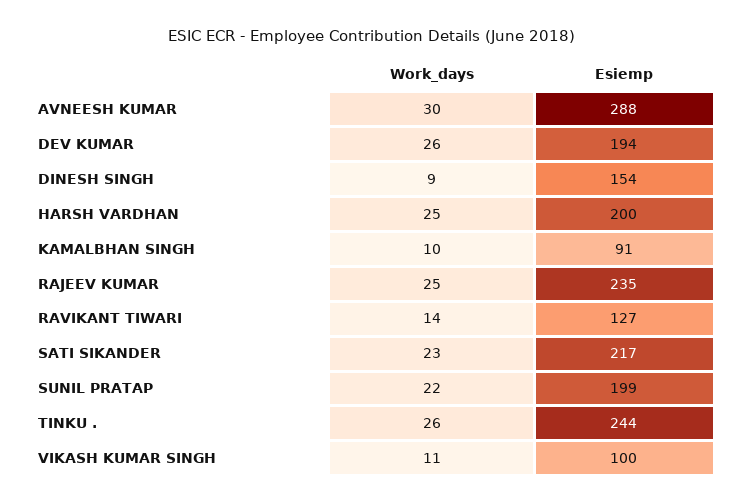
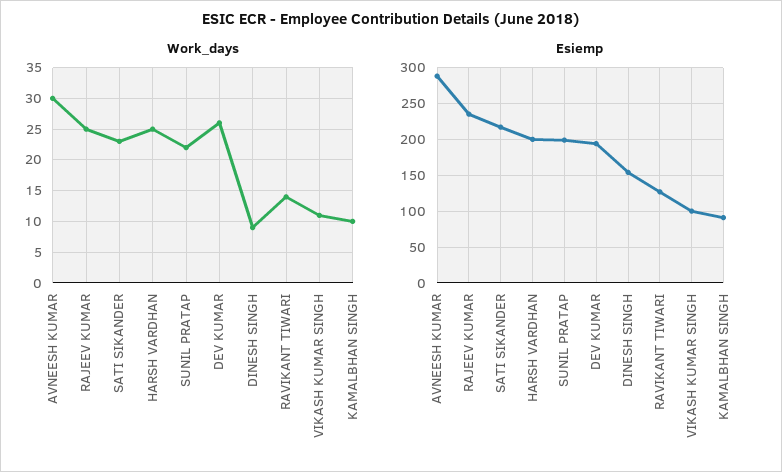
  {
    "Work_days": {
      "AVNEESH KUMAR": 30,
      "DEV KUMAR": 26,
      "DINESH SINGH": 9,
      "HARSH VARDHAN": 25,
      "KAMALBHAN SINGH": 10,
      "RAJEEV KUMAR": 25,
      "RAVIKANT TIWARI": 14,
      "SATI SIKANDER": 23,
      "SUNIL PRATAP": 22,
-     "TINKU .": 26,
      "VIKASH KUMAR SINGH": 11
    },
    "Esiemp": {
      "AVNEESH KUMAR": 288,
      "DEV KUMAR": 194,
      "DINESH SINGH": 154,
      "HARSH VARDHAN": 200,
      "KAMALBHAN SINGH": 91,
      "RAJEEV KUMAR": 235,
      "RAVIKANT TIWARI": 127,
      "SATI SIKANDER": 217,
      "SUNIL PRATAP": 199,
-     "TINKU .": 244,
      "VIKASH KUMAR SINGH": 100
    }
  }

